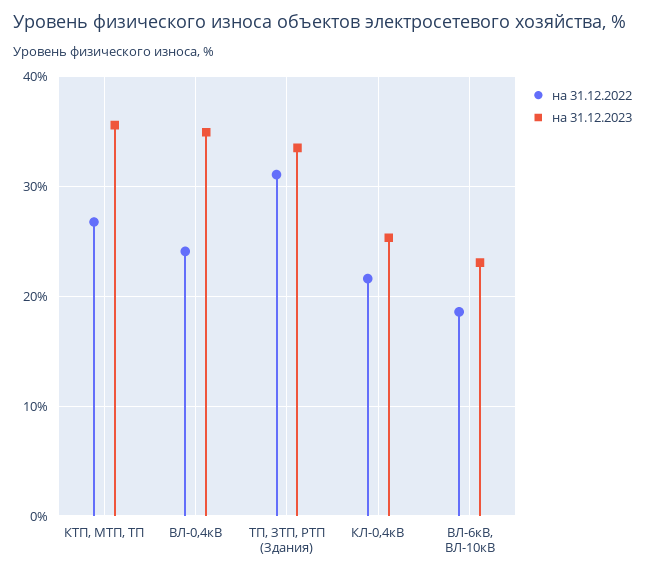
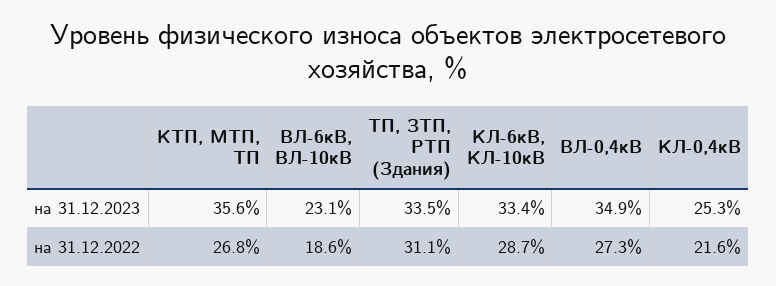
  {
    "на 31.12.2022": {
      "КТП, МТП, ТП": 26.8,
-     "ВЛ-0,4кВ": 24,
+     "ВЛ-0,4кВ": 27.3,
      "ТП, ЗТП, РТП (Здания)": 31.1,
      "КЛ-0,4кВ": 21.6,
-     "ВЛ-6кВ, ВЛ-10кВ": 18.6
+     "ВЛ-6кВ, ВЛ-10кВ": 18.6,
+     "КЛ-6кВ, КЛ-10кВ": 28.7
    },
    "на 31.12.2023": {
      "КТП, МТП, ТП": 35.6,
      "ВЛ-0,4кВ": 34.9,
      "ТП, ЗТП, РТП (Здания)": 33.5,
      "КЛ-0,4кВ": 25.3,
-     "ВЛ-6кВ, ВЛ-10кВ": 23.1
+     "ВЛ-6кВ, ВЛ-10кВ": 23.1,
+     "КЛ-6кВ, КЛ-10кВ": 33.4
    }
  }

